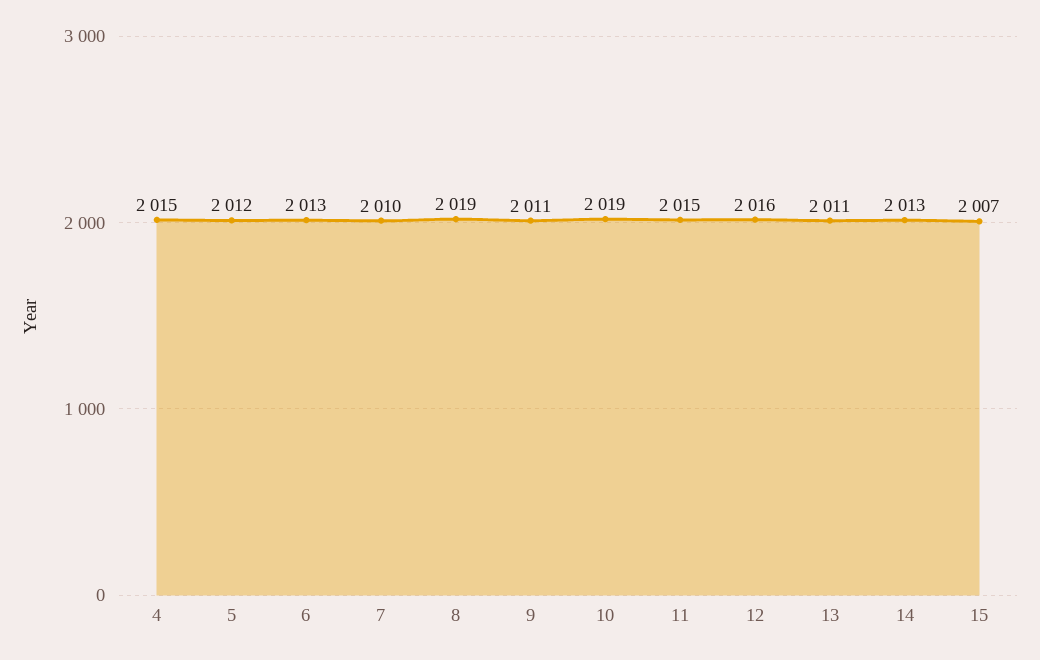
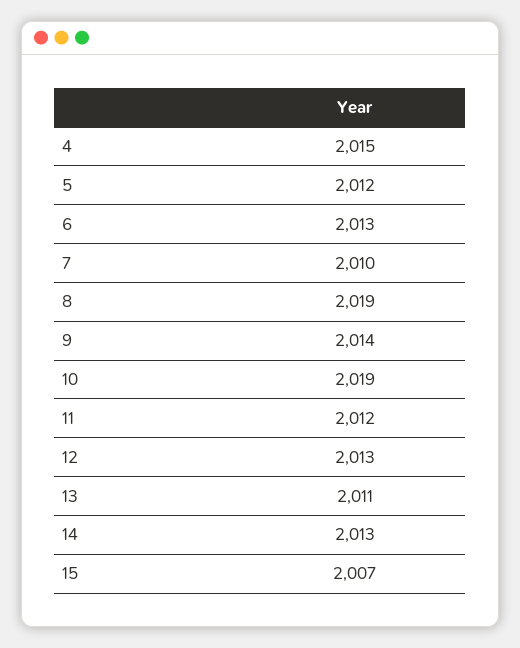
  {
    "4": 2015,
    "5": 2012,
    "6": 2013,
    "7": 2010,
    "8": 2019,
-   "9": 2011,
+   "9": 2014,
    "10": 2019,
-   "11": 2015,
+   "11": 2012,
-   "12": 2016,
+   "12": 2013,
    "13": 2011,
    "14": 2013,
    "15": 2007
  }

